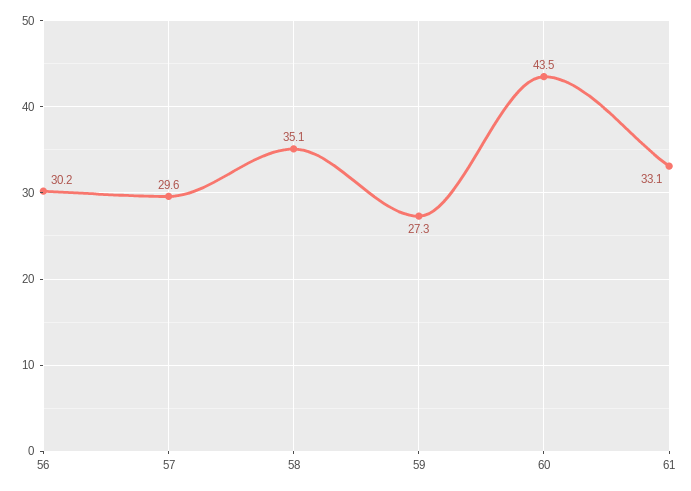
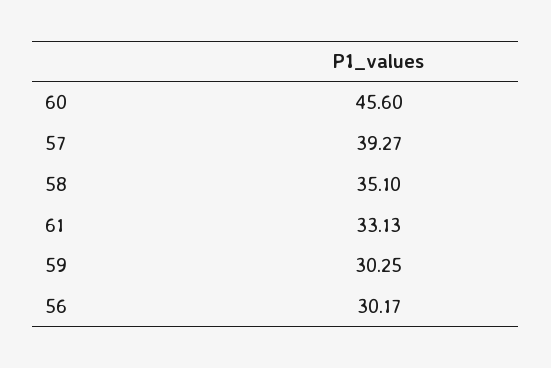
  {
    "56": 30.17,
-   "57": 29.6,
+   "57": 39.27,
    "58": 35.1,
-   "59": 27.3,
+   "59": 30.25,
-   "60": 43.5,
+   "60": 45.6,
    "61": 33.13
  }

